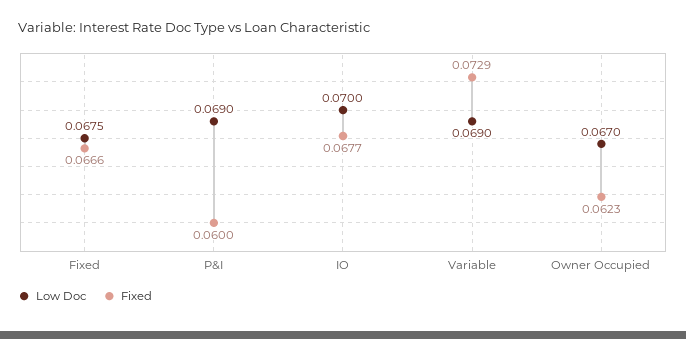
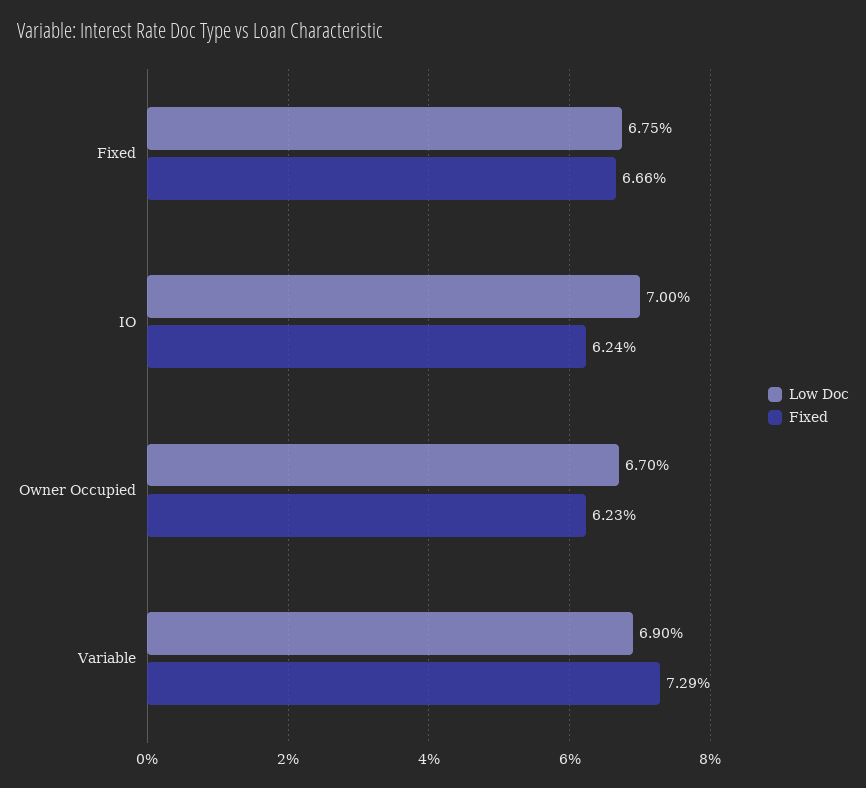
  {
    "Low Doc": {
      "Fixed": 0.0675,
-     "P&I": 0.069,
      "IO": 0.07,
      "Variable": 0.069,
      "Owner Occupied": 0.067
    },
    "Fixed": {
      "Fixed": 0.0666,
-     "P&I": 0.06,
-     "IO": 0.0677,
+     "IO": 0.0624,
      "Variable": 0.0729,
      "Owner Occupied": 0.0623
    }
  }

